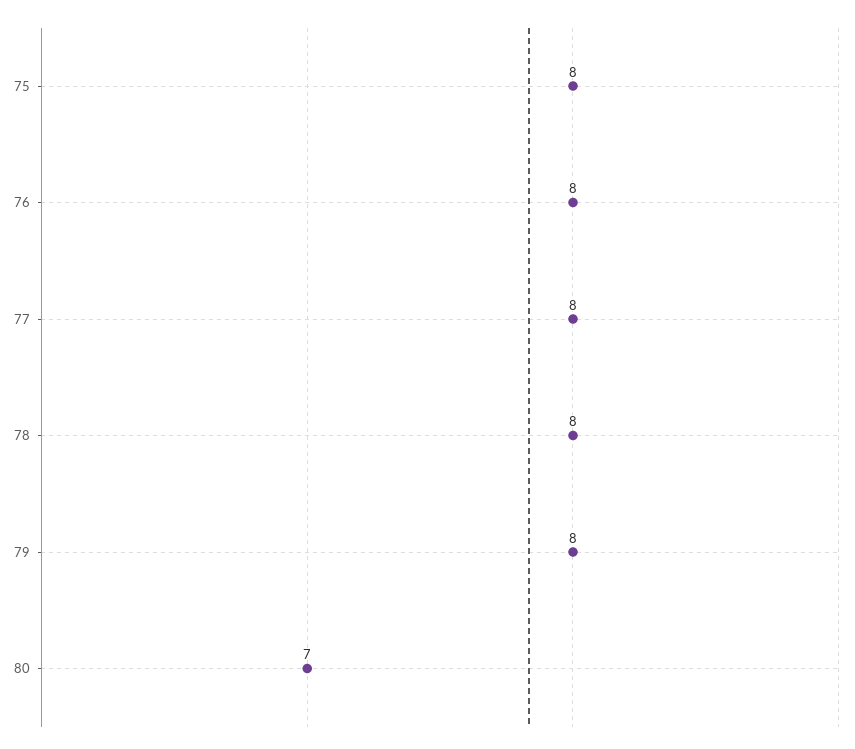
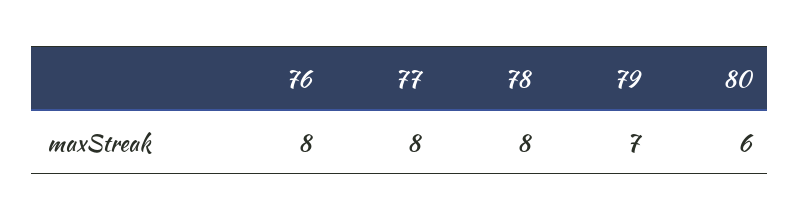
  {
-   "75": 8,
    "76": 8,
    "77": 8,
    "78": 8,
-   "79": 8,
+   "79": 7,
-   "80": 7
+   "80": 6
  }

